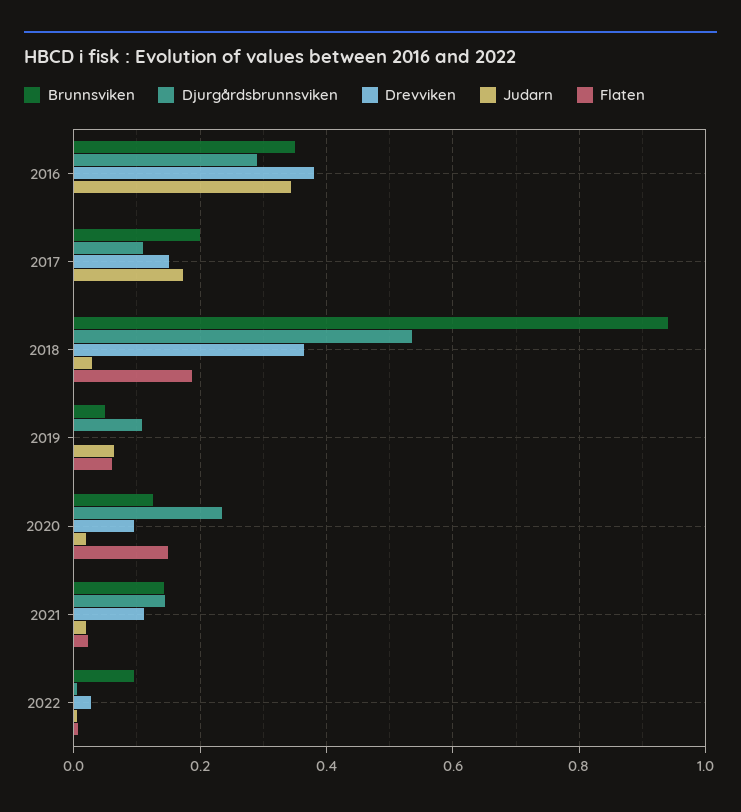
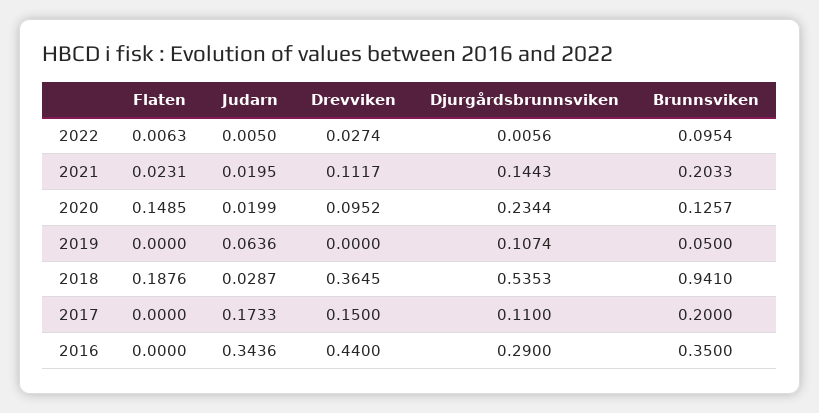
  {
    "Brunnsviken": {
      "2016": 0.35,
      "2017": 0.2,
      "2018": 0.941,
      "2019": 0.05,
      "2020": 0.1257,
-     "2021": 0.14,
+     "2021": 0.2033,
      "2022": 0.0954
    },
    "Djurgårdsbrunnsviken": {
      "2016": 0.29,
      "2017": 0.11,
      "2018": 0.5353,
      "2019": 0.1074,
      "2020": 0.2344,
      "2021": 0.1443,
      "2022": 0.0056
    },
    "Drevviken": {
-     "2016": 0.38,
+     "2016": 0.44,
      "2017": 0.15,
      "2018": 0.3645,
      "2019": 0,
      "2020": 0.0952,
      "2021": 0.1117,
      "2022": 0.0274
    },
    "Judarn": {
      "2016": 0.3436,
      "2017": 0.1733,
      "2018": 0.0287,
      "2019": 0.0636,
      "2020": 0.0199,
      "2021": 0.0195,
      "2022": 0.005
    },
    "Flaten": {
      "2016": 0,
      "2017": 0,
      "2018": 0.1876,
-     "2019": 0.06,
+     "2019": 0,
      "2020": 0.1485,
      "2021": 0.0231,
      "2022": 0.0063
    }
  }

